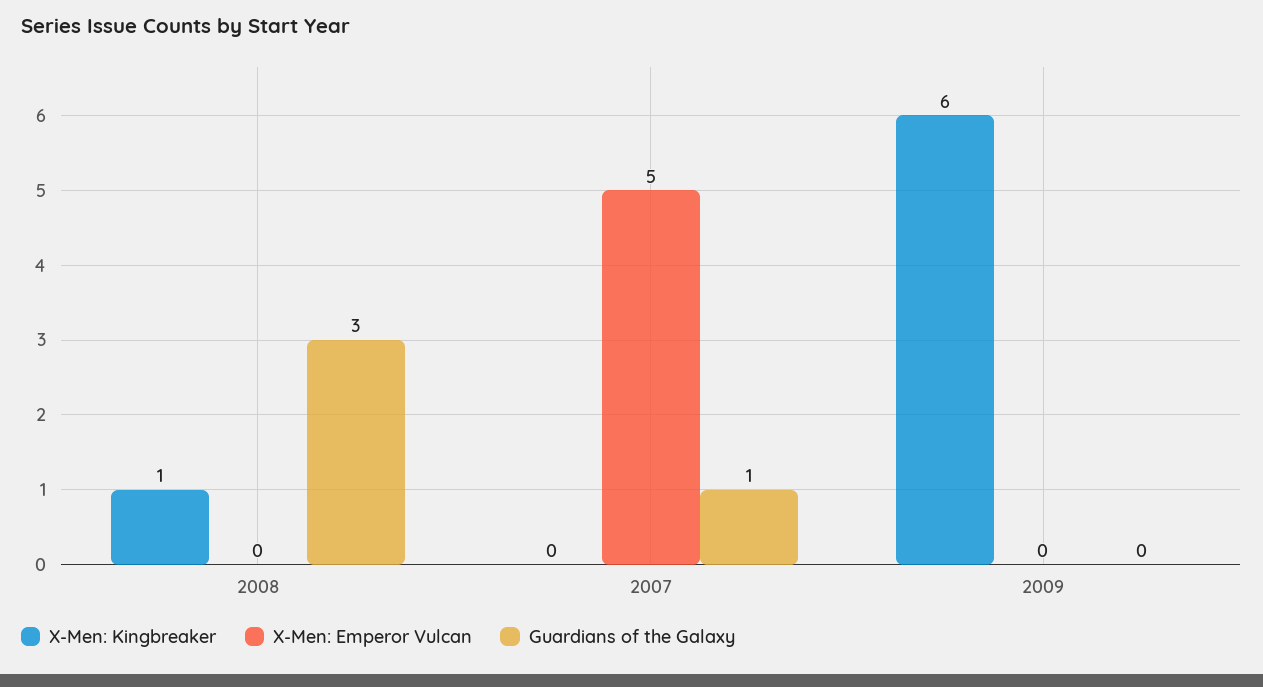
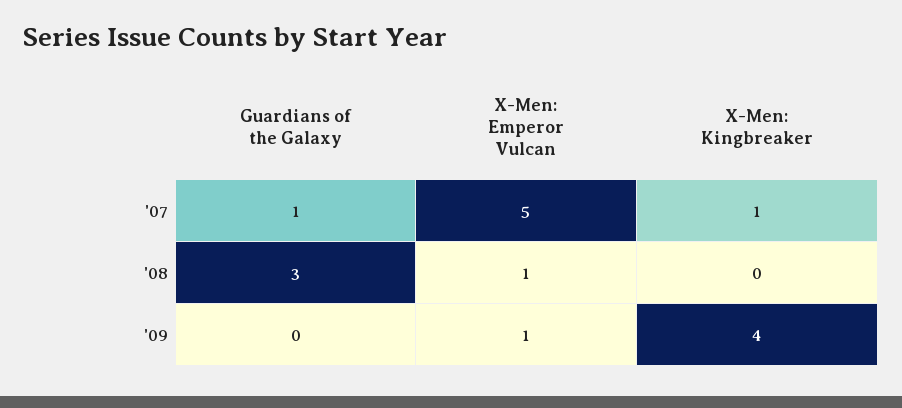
  {
    "X-Men: Kingbreaker": {
-     "2008": 1,
+     "2008": 0,
-     "2007": 0,
+     "2007": 1,
-     "2009": 6
+     "2009": 4
    },
    "X-Men: Emperor Vulcan": {
-     "2008": 0,
+     "2008": 1,
      "2007": 5,
-     "2009": 0
+     "2009": 1
    },
    "Guardians of the Galaxy": {
      "2008": 3,
      "2007": 1,
      "2009": 0
    }
  }

